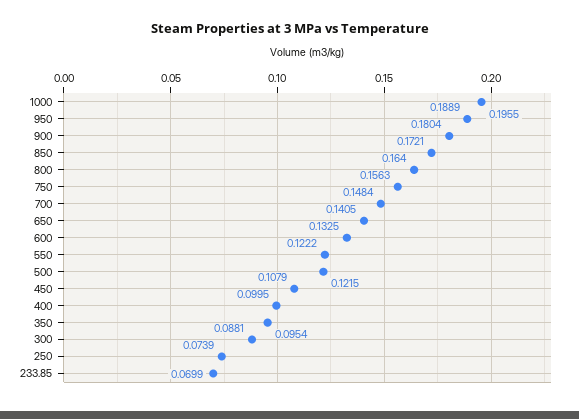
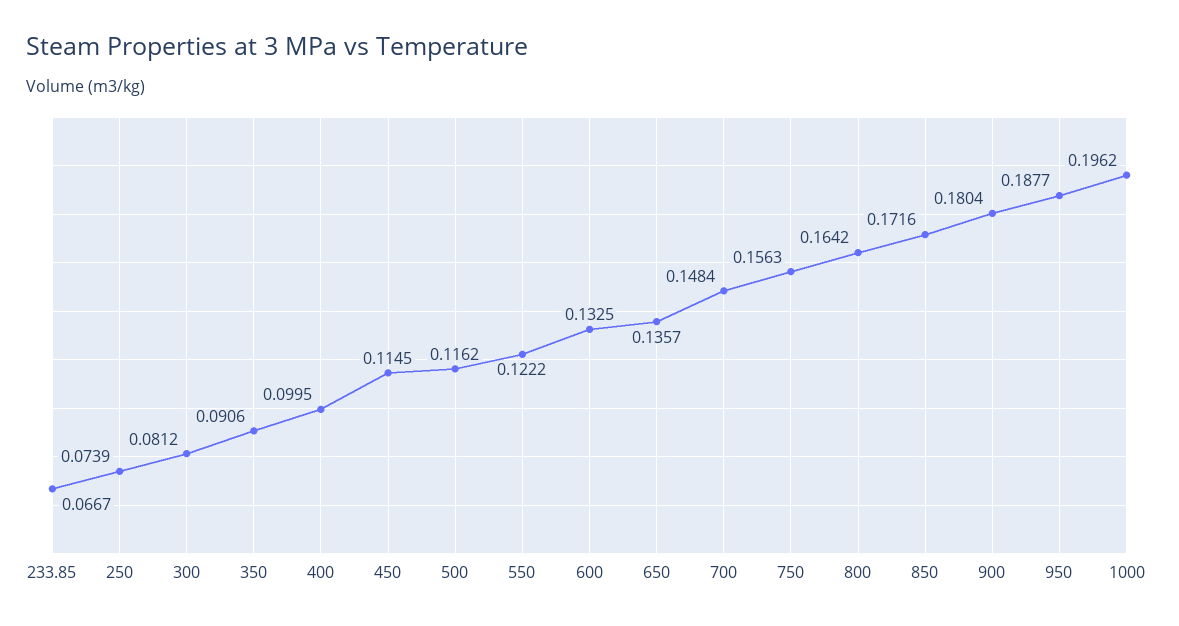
  {
-   "1000": 0.1955,
+   "1000": 0.1962,
-   "950": 0.1889,
+   "950": 0.1877,
    "900": 0.1804,
-   "850": 0.1721,
+   "850": 0.1716,
-   "800": 0.164,
+   "800": 0.1642,
    "750": 0.1563,
    "700": 0.1484,
-   "650": 0.1405,
+   "650": 0.1357,
    "600": 0.1325,
    "550": 0.1222,
-   "500": 0.1215,
+   "500": 0.1162,
-   "450": 0.1079,
+   "450": 0.1145,
    "400": 0.0995,
-   "350": 0.0954,
+   "350": 0.0906,
-   "300": 0.0881,
+   "300": 0.0812,
    "250": 0.0739,
-   "233.85": 0.0699
+   "233.85": 0.0667
  }

